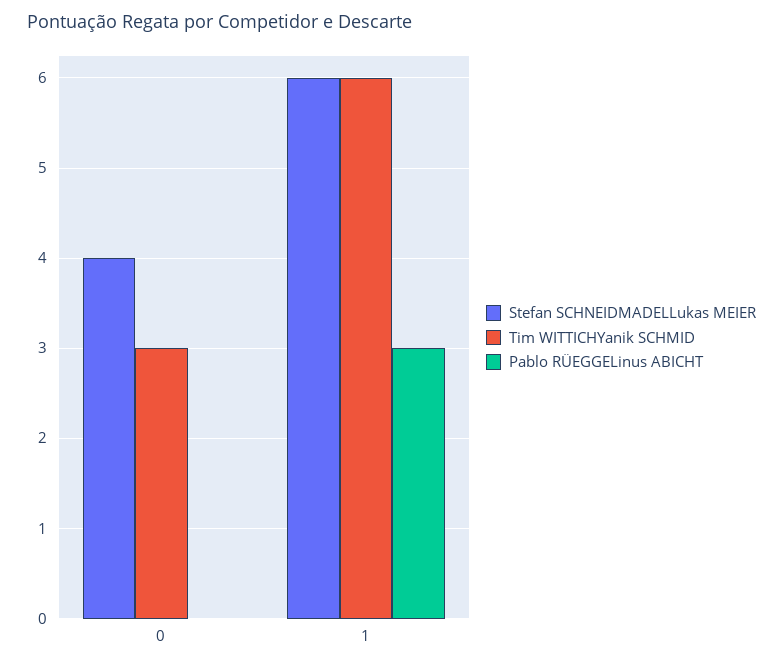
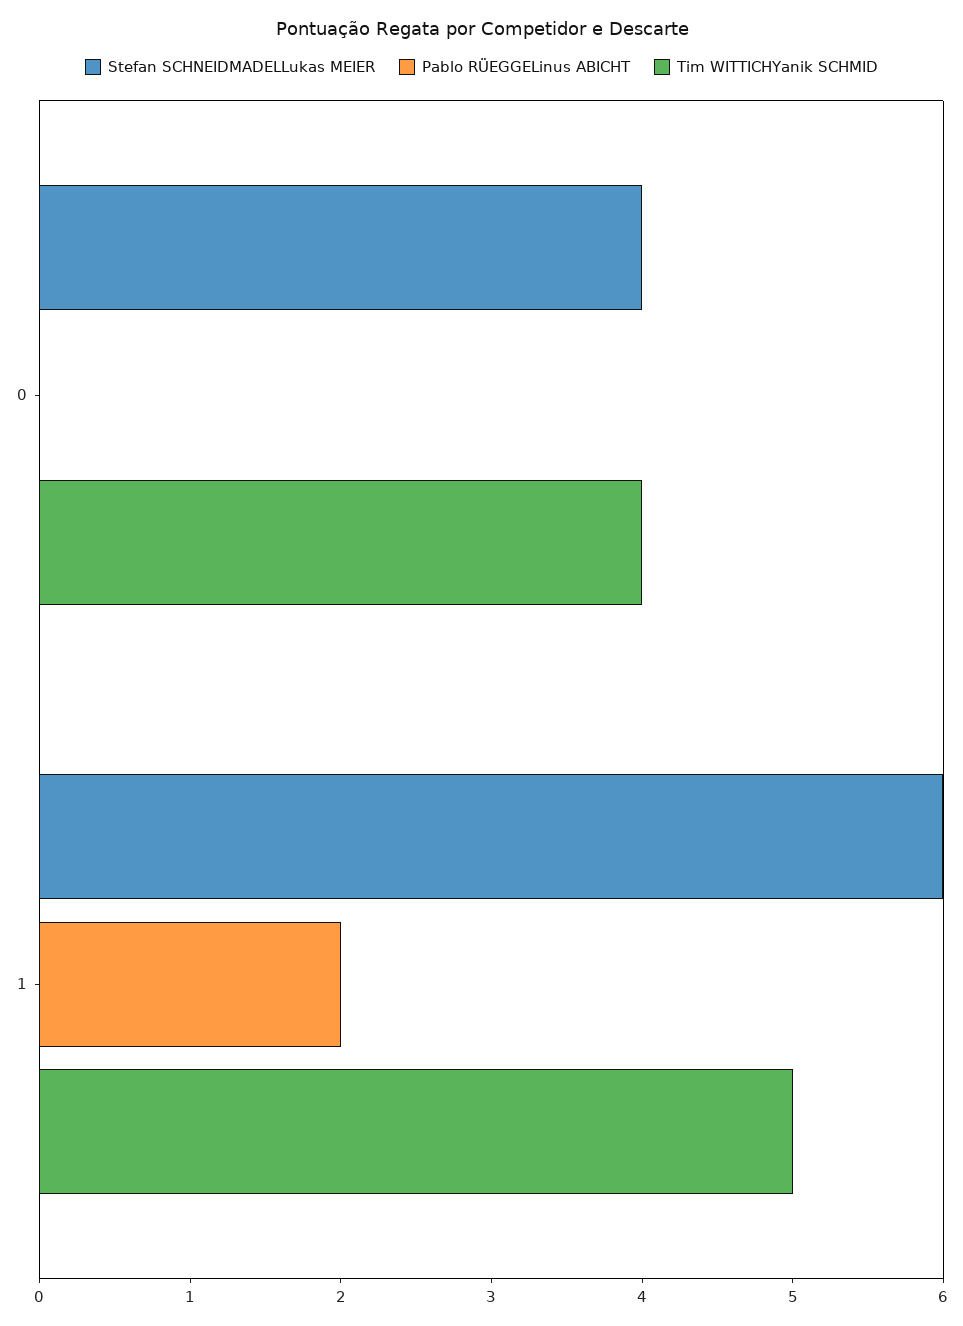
  {
    "Stefan SCHNEIDMADELLukas MEIER": {
      "0": 4,
      "1": 6
    },
    "Tim WITTICHYanik SCHMID": {
-     "0": 3,
+     "0": 4,
-     "1": 6
+     "1": 5
    },
    "Pablo RÜEGGELinus ABICHT": {
      "0": 0,
-     "1": 3
+     "1": 2
    }
  }

